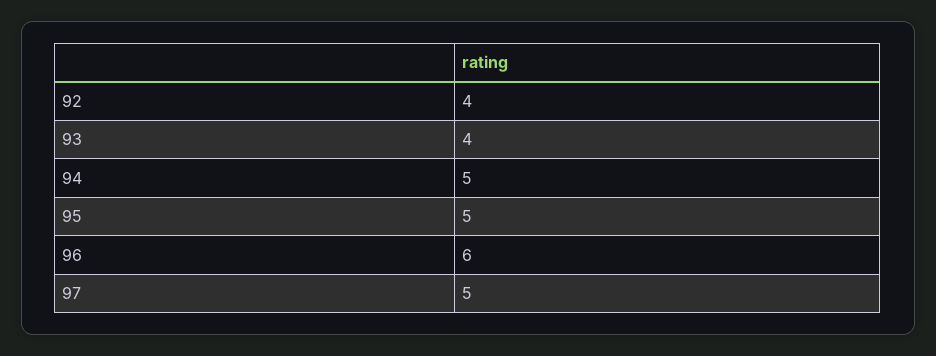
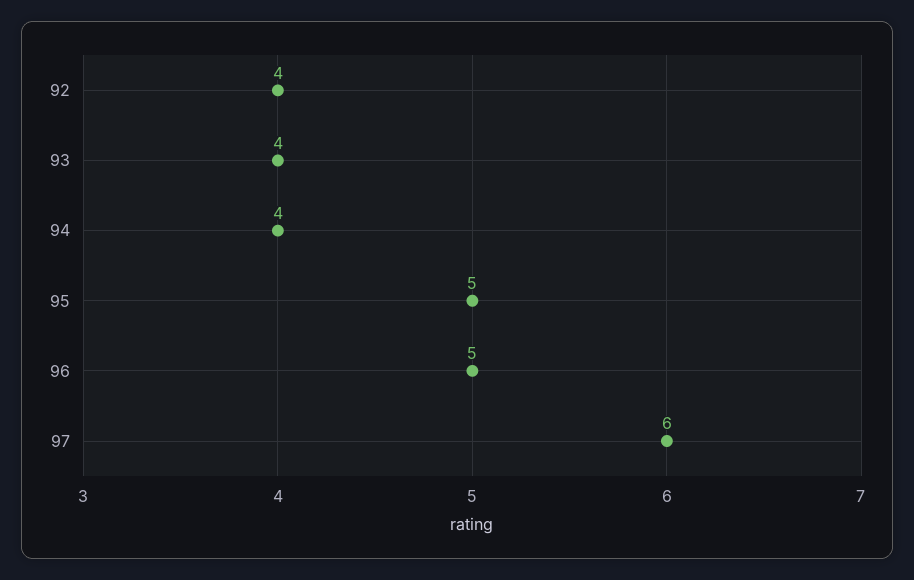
  {
    "92": 4,
    "93": 4,
-   "94": 5,
+   "94": 4,
    "95": 5,
-   "96": 6,
+   "96": 5,
-   "97": 5
+   "97": 6
  }

